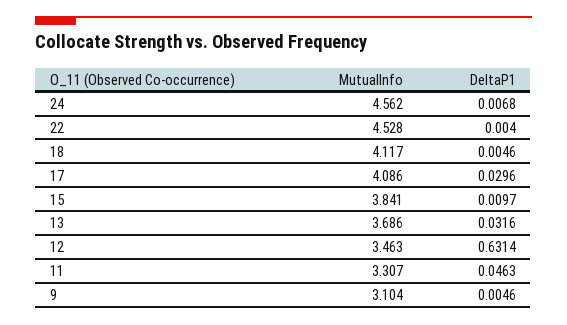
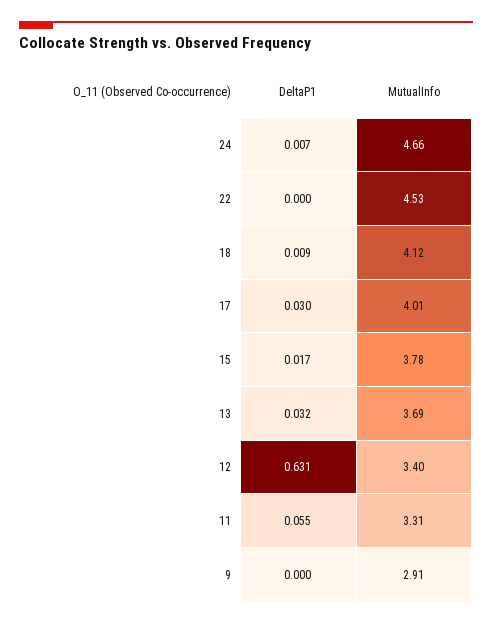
  {
    "MutualInfo": {
-     "24": 4.562,
+     "24": 4.66,
      "22": 4.528,
      "18": 4.117,
-     "17": 4.086,
+     "17": 4.01,
-     "15": 3.841,
+     "15": 3.78,
      "13": 3.686,
-     "12": 3.463,
+     "12": 3.4,
      "11": 3.307,
-     "9": 3.104
+     "9": 2.91
    },
    "DeltaP1": {
      "24": 0.0068,
-     "22": 0.004,
+     "22": 0,
-     "18": 0.0046,
+     "18": 0.009,
      "17": 0.0296,
-     "15": 0.0097,
+     "15": 0.017,
      "13": 0.0316,
      "12": 0.6314,
-     "11": 0.0463,
+     "11": 0.055,
-     "9": 0.0046
+     "9": 0
    }
  }

